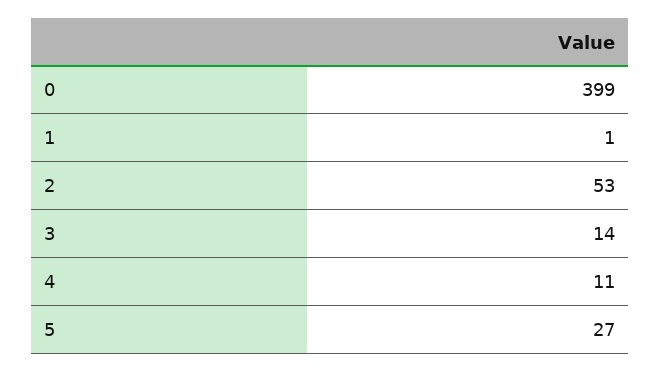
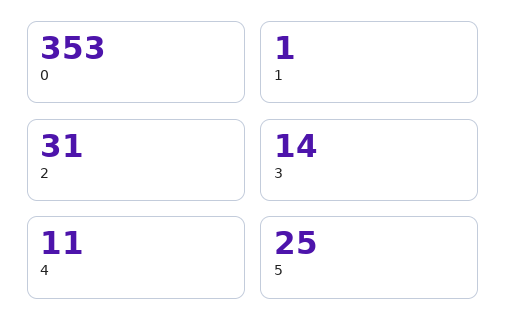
  {
-   "0": 399,
+   "0": 353,
    "1": 1,
-   "2": 53,
+   "2": 31,
    "3": 14,
    "4": 11,
-   "5": 27
+   "5": 25
  }

